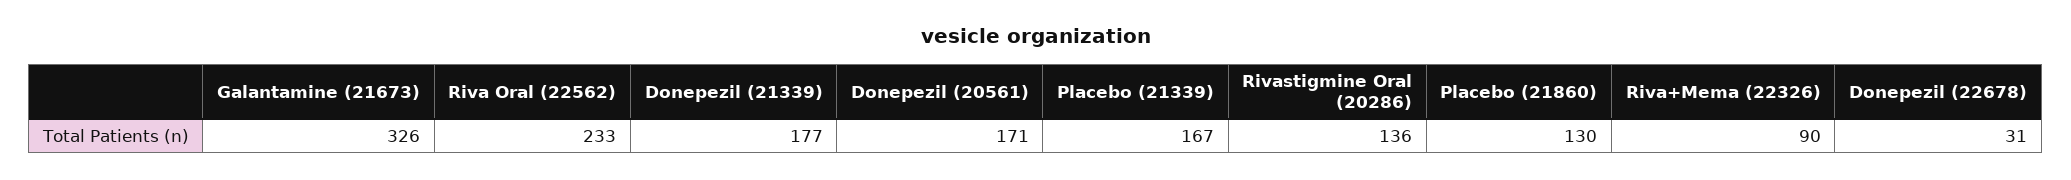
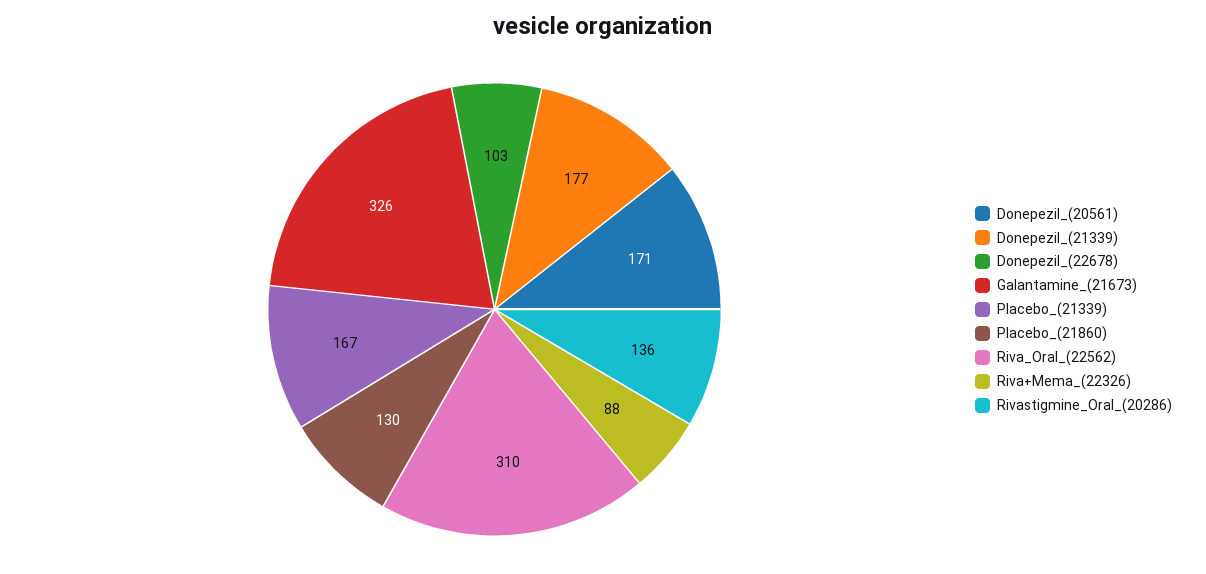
  {
    "Galantamine (21673)": 326,
-   "Riva Oral (22562)": 233,
+   "Riva Oral (22562)": 310,
    "Donepezil (21339)": 177,
    "Donepezil (20561)": 171,
    "Placebo (21339)": 167,
    "Rivastigmine Oral (20286)": 136,
    "Placebo (21860)": 130,
-   "Riva+Mema (22326)": 90,
+   "Riva+Mema (22326)": 88,
-   "Donepezil (22678)": 31
+   "Donepezil (22678)": 103
  }

